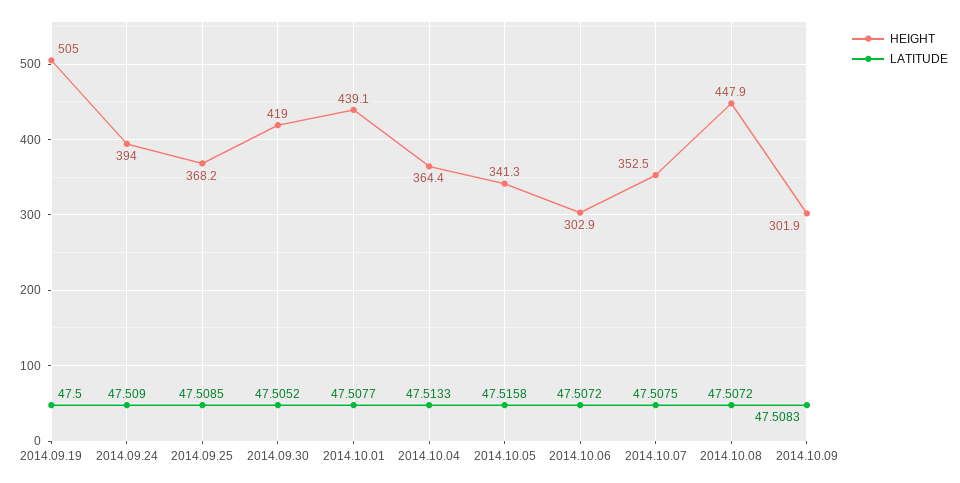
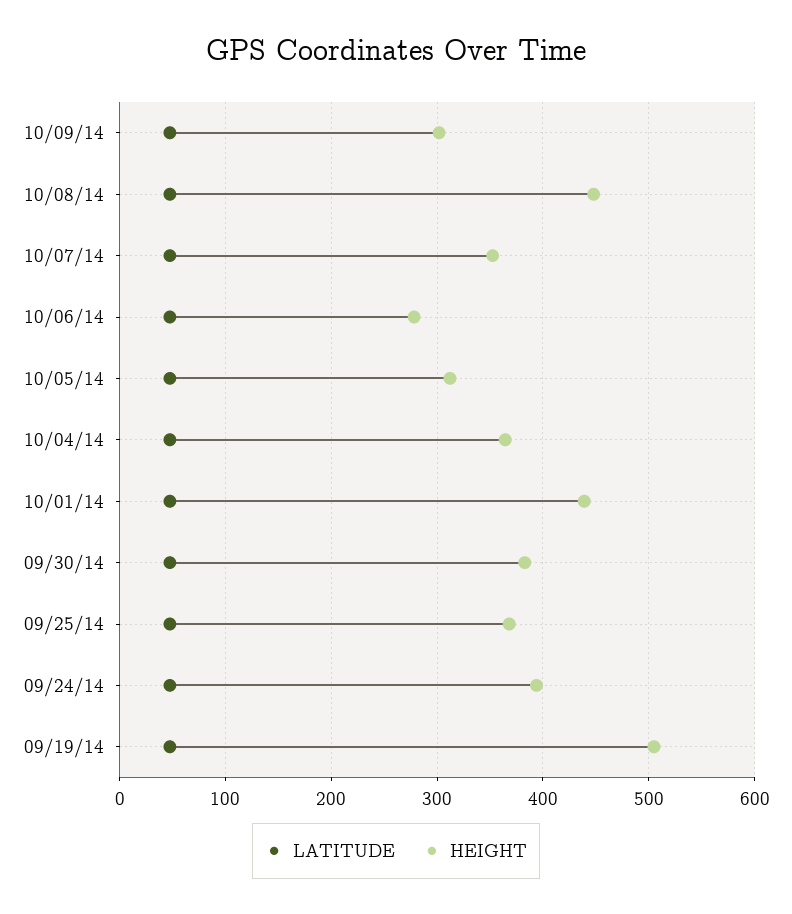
  {
    "HEIGHT": {
      "2014.09.19": 505,
      "2014.09.24": 394,
      "2014.09.25": 368.2,
-     "2014.09.30": 419,
+     "2014.09.30": 380,
      "2014.10.01": 439.1,
      "2014.10.04": 364.4,
-     "2014.10.05": 341.3,
+     "2014.10.05": 310,
-     "2014.10.06": 302.9,
+     "2014.10.06": 280,
      "2014.10.07": 352.5,
      "2014.10.08": 447.9,
      "2014.10.09": 301.9
    },
    "LATITUDE": {
      "2014.09.19": 47.5,
      "2014.09.24": 47.509,
      "2014.09.25": 47.5085,
      "2014.09.30": 47.5052,
      "2014.10.01": 47.5077,
      "2014.10.04": 47.5133,
      "2014.10.05": 47.5158,
      "2014.10.06": 47.5072,
      "2014.10.07": 47.5075,
      "2014.10.08": 47.5072,
      "2014.10.09": 47.5083
    }
  }

